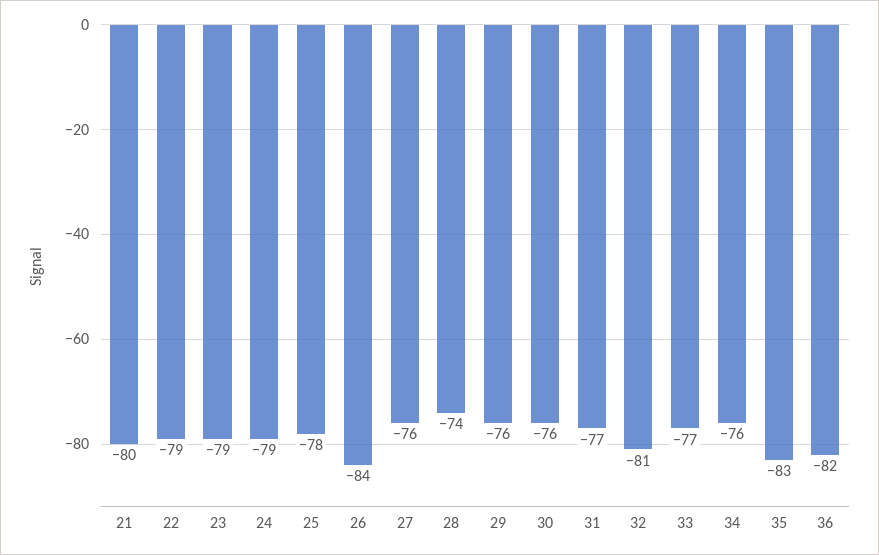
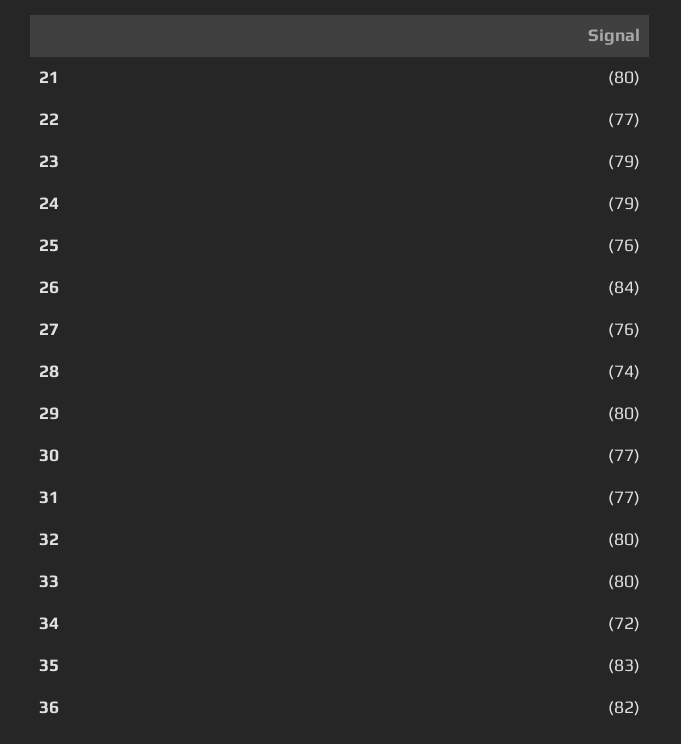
  {
    "21": -80,
-   "22": -79,
+   "22": -77,
    "23": -79,
    "24": -79,
-   "25": -78,
+   "25": -76,
    "26": -84,
    "27": -76,
    "28": -74,
-   "29": -76,
+   "29": -80,
-   "30": -76,
+   "30": -77,
    "31": -77,
-   "32": -81,
+   "32": -80,
-   "33": -77,
+   "33": -80,
-   "34": -76,
+   "34": -72,
    "35": -83,
    "36": -82
  }

